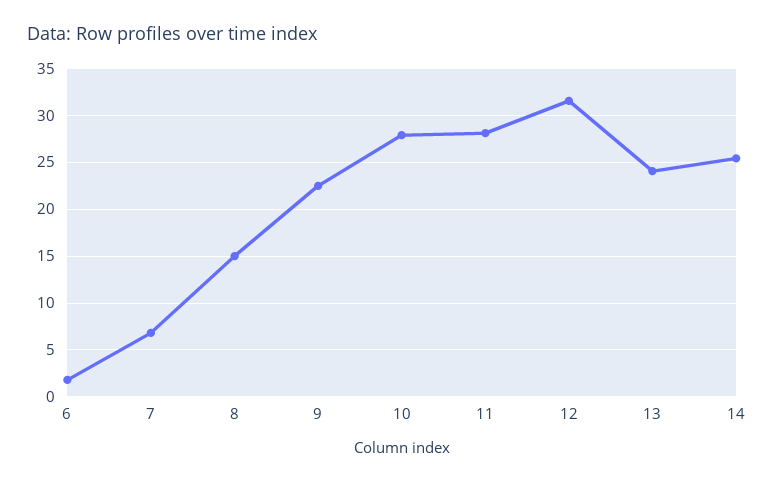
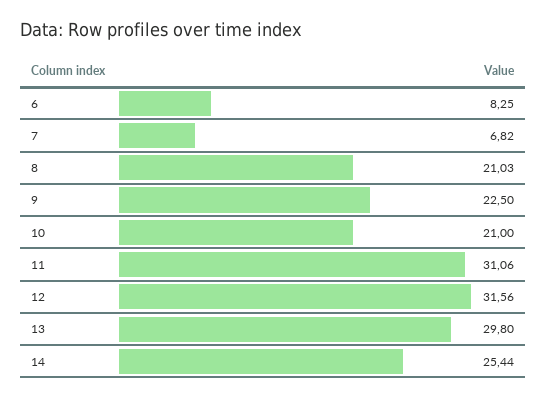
  {
-   "6": 2,
+   "6": 8.25,
    "7": 6.82,
-   "8": 15,
+   "8": 21.03,
    "9": 22.5,
-   "10": 28,
+   "10": 21,
-   "11": 28,
+   "11": 31.06,
    "12": 31.56,
-   "13": 24,
+   "13": 29.8,
    "14": 25.44
  }

